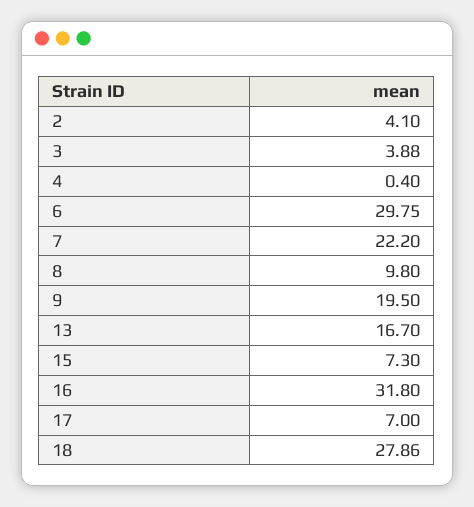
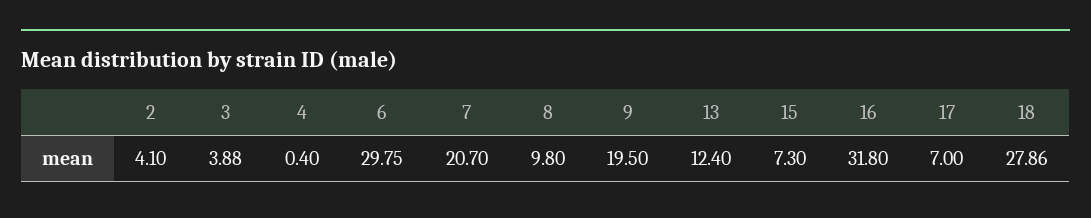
  {
    "2": 4.1,
    "3": 3.88,
    "4": 0.4,
    "6": 29.75,
-   "7": 22.2,
+   "7": 20.7,
    "8": 9.8,
    "9": 19.5,
-   "13": 16.7,
+   "13": 12.4,
    "15": 7.3,
    "16": 31.8,
    "17": 7,
    "18": 27.86
  }

